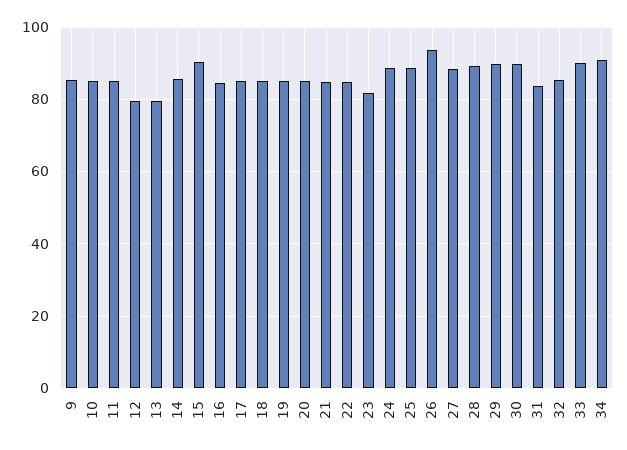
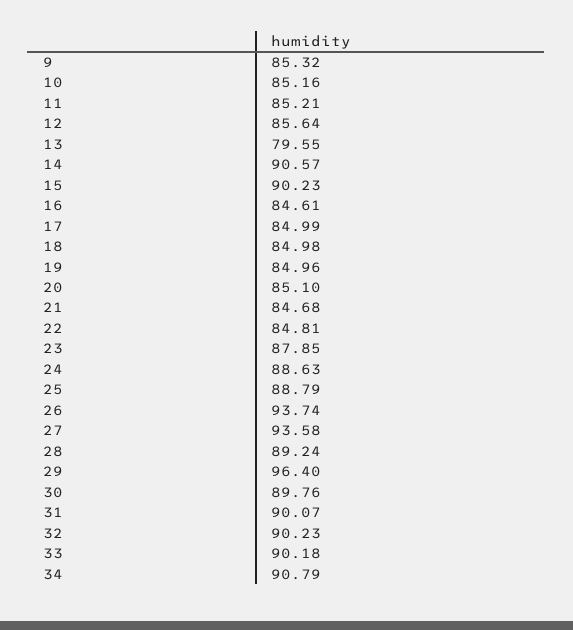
  {
    "9": 85.32,
    "10": 85.16,
    "11": 85.21,
-   "12": 80,
+   "12": 85.64,
    "13": 79.55,
-   "14": 86,
+   "14": 90.57,
    "15": 90.23,
    "16": 84.61,
    "17": 84.99,
    "18": 84.98,
    "19": 84.96,
    "20": 85.1,
    "21": 84.68,
    "22": 84.81,
-   "23": 82,
+   "23": 87.85,
    "24": 88.63,
    "25": 88.79,
    "26": 93.74,
-   "27": 88,
+   "27": 93.58,
    "28": 89.24,
-   "29": 90,
+   "29": 96.4,
    "30": 89.76,
-   "31": 84,
+   "31": 90.07,
-   "32": 86,
+   "32": 90.23,
    "33": 90.18,
    "34": 90.79
  }

